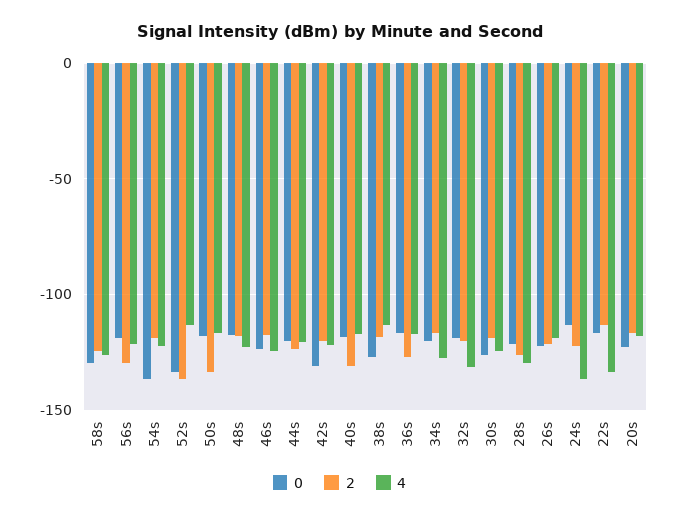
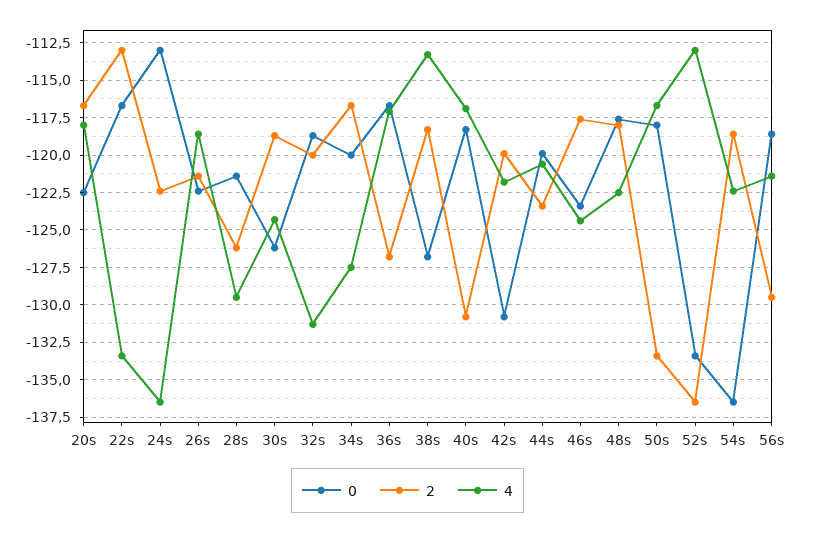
  {
    "0": {
-     "58s": -130,
      "56s": -118.5,
      "54s": -136.5,
      "52s": -133.5,
      "50s": -118,
      "48s": -117.5,
      "46s": -123.5,
      "44s": -120,
      "42s": -131,
      "40s": -118.5,
      "38s": -127,
      "36s": -116.5,
      "34s": -120,
      "32s": -118.5,
      "30s": -126,
      "28s": -121.5,
      "26s": -122.5,
      "24s": -113,
      "22s": -116.5,
      "20s": -122.5
    },
    "2": {
-     "58s": -125,
      "56s": -129.5,
      "54s": -118.5,
      "52s": -136.5,
      "50s": -133.5,
      "48s": -118,
      "46s": -117.5,
      "44s": -123.5,
      "42s": -120,
      "40s": -131,
      "38s": -118.5,
      "36s": -127,
      "34s": -116.5,
      "32s": -120,
      "30s": -118.5,
      "28s": -126,
      "26s": -121.5,
      "24s": -122.5,
      "22s": -113,
      "20s": -116.5
    },
    "4": {
-     "58s": -125,
      "56s": -121.5,
      "54s": -122.5,
      "52s": -113,
      "50s": -116.5,
      "48s": -122.5,
      "46s": -124.5,
      "44s": -120.5,
      "42s": -122,
      "40s": -117,
      "38s": -113.5,
      "36s": -117,
      "34s": -127.5,
      "32s": -131.5,
      "30s": -124.5,
      "28s": -129.5,
      "26s": -118.5,
      "24s": -136.5,
      "22s": -133.5,
      "20s": -118
    }
  }

